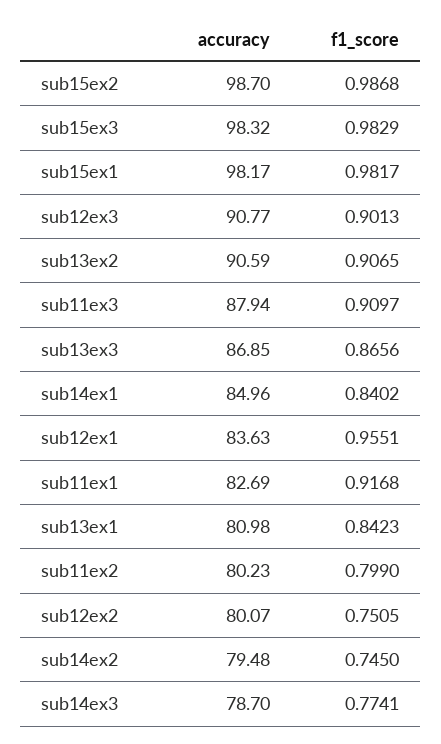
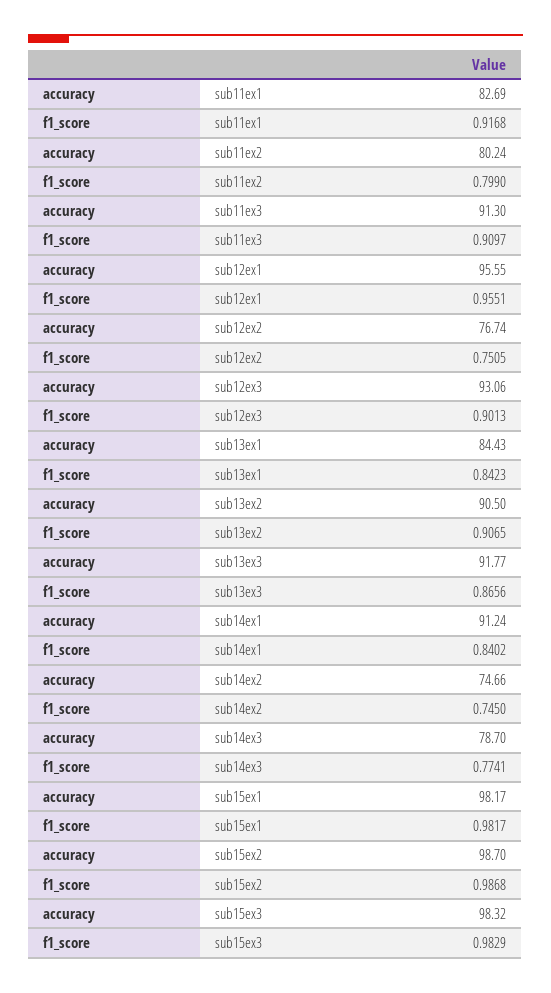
  {
    "accuracy": {
      "sub15ex2": 98.7,
      "sub15ex3": 98.32,
      "sub15ex1": 98.17,
-     "sub12ex3": 90.77,
+     "sub12ex3": 93.06,
-     "sub13ex2": 90.59,
+     "sub13ex2": 90.5,
-     "sub11ex3": 87.94,
+     "sub11ex3": 91.3,
-     "sub13ex3": 86.85,
+     "sub13ex3": 91.77,
-     "sub14ex1": 84.96,
+     "sub14ex1": 91.24,
-     "sub12ex1": 83.63,
+     "sub12ex1": 95.55,
      "sub11ex1": 82.69,
-     "sub13ex1": 80.98,
+     "sub13ex1": 84.43,
-     "sub11ex2": 80.23,
+     "sub11ex2": 80.24,
-     "sub12ex2": 80.07,
+     "sub12ex2": 76.74,
-     "sub14ex2": 79.48,
+     "sub14ex2": 74.66,
      "sub14ex3": 78.7
    },
    "f1_score": {
      "sub15ex2": 0.9868,
      "sub15ex3": 0.9829,
      "sub15ex1": 0.9817,
      "sub12ex3": 0.9013,
      "sub13ex2": 0.9065,
      "sub11ex3": 0.9097,
      "sub13ex3": 0.8656,
      "sub14ex1": 0.8402,
      "sub12ex1": 0.9551,
      "sub11ex1": 0.9168,
      "sub13ex1": 0.8423,
      "sub11ex2": 0.799,
      "sub12ex2": 0.7505,
      "sub14ex2": 0.745,
      "sub14ex3": 0.7741
    }
  }

